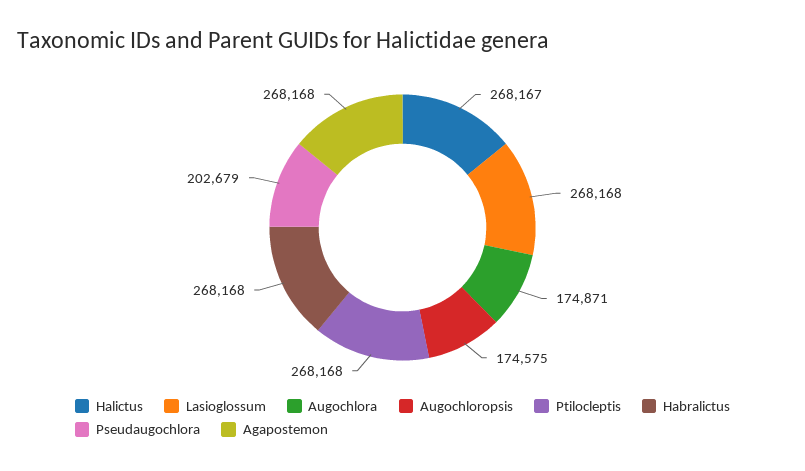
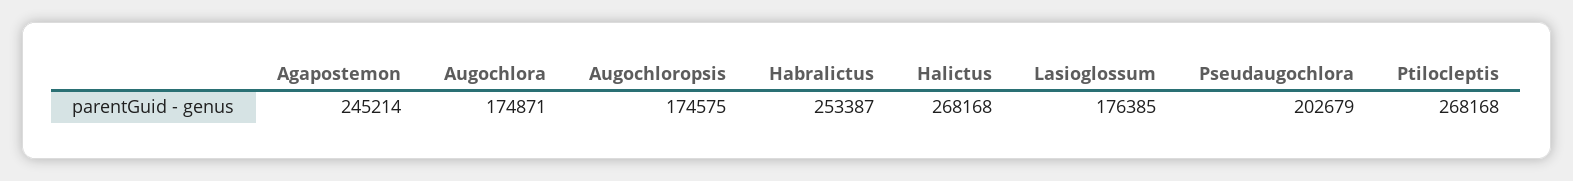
  {
-   "Halictus": 268167,
+   "Halictus": 268168,
-   "Lasioglossum": 268168,
+   "Lasioglossum": 176385,
    "Augochlora": 174871,
    "Augochloropsis": 174575,
    "Ptilocleptis": 268168,
-   "Habralictus": 268168,
+   "Habralictus": 253387,
    "Pseudaugochlora": 202679,
-   "Agapostemon": 268168
+   "Agapostemon": 245214
  }

